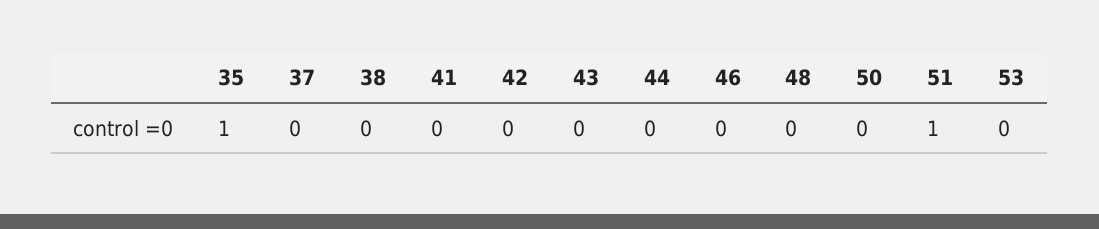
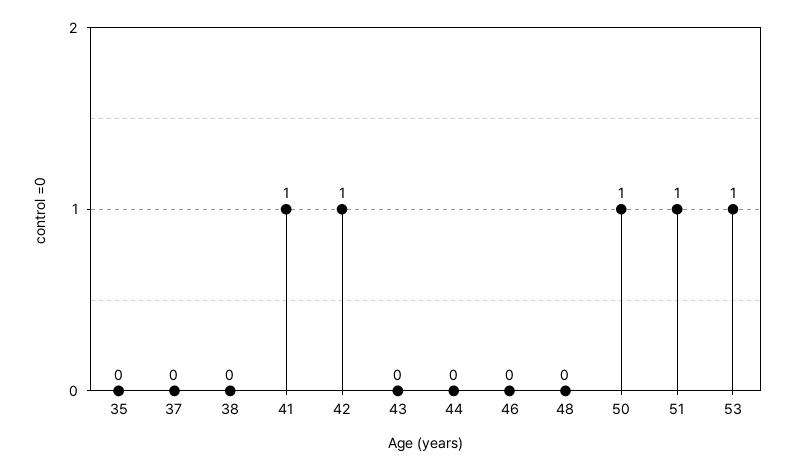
  {
-   "35": 1,
+   "35": 0,
    "37": 0,
    "38": 0,
-   "41": 0,
+   "41": 1,
-   "42": 0,
+   "42": 1,
    "43": 0,
    "44": 0,
    "46": 0,
    "48": 0,
-   "50": 0,
+   "50": 1,
    "51": 1,
-   "53": 0
+   "53": 1
  }

